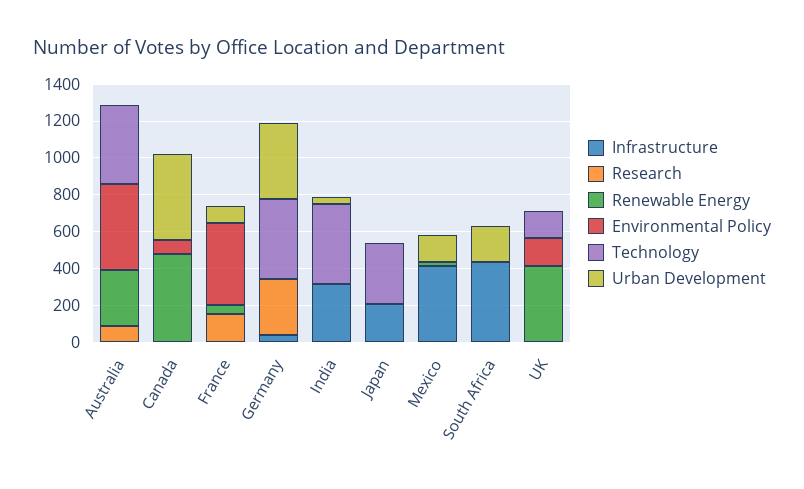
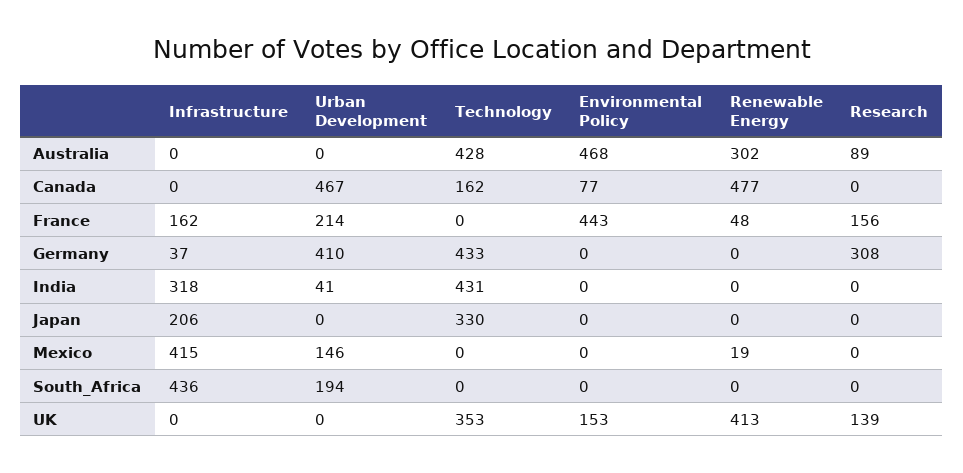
  {
    "Infrastructure": {
      "Australia": 0,
      "Canada": 0,
-     "France": 0,
+     "France": 162,
      "Germany": 37,
      "India": 318,
      "Japan": 206,
      "Mexico": 415,
      "South Africa": 436,
      "UK": 0
    },
    "Research": {
      "Australia": 89,
      "Canada": 0,
      "France": 156,
      "Germany": 308,
      "India": 0,
      "Japan": 0,
      "Mexico": 0,
      "South Africa": 0,
-     "UK": 0
+     "UK": 139
    },
    "Renewable Energy": {
      "Australia": 302,
      "Canada": 477,
      "France": 48,
      "Germany": 0,
      "India": 0,
      "Japan": 0,
      "Mexico": 19,
      "South Africa": 0,
      "UK": 413
    },
    "Environmental Policy": {
      "Australia": 468,
      "Canada": 77,
      "France": 443,
      "Germany": 0,
      "India": 0,
      "Japan": 0,
      "Mexico": 0,
      "South Africa": 0,
      "UK": 153
    },
    "Technology": {
      "Australia": 428,
-     "Canada": 0,
+     "Canada": 162,
      "France": 0,
      "Germany": 433,
      "India": 431,
      "Japan": 330,
      "Mexico": 0,
      "South Africa": 0,
-     "UK": 150
+     "UK": 353
    },
    "Urban Development": {
      "Australia": 0,
      "Canada": 467,
-     "France": 100,
+     "France": 214,
      "Germany": 410,
      "India": 41,
      "Japan": 0,
      "Mexico": 146,
      "South Africa": 194,
      "UK": 0
    }
  }

